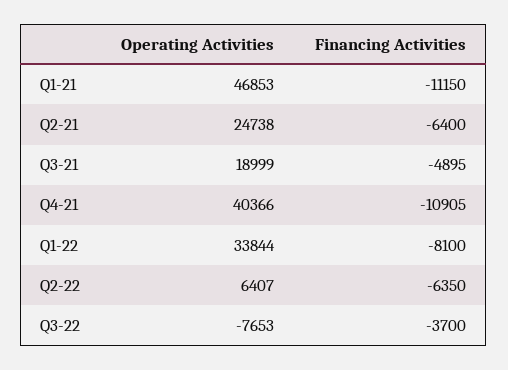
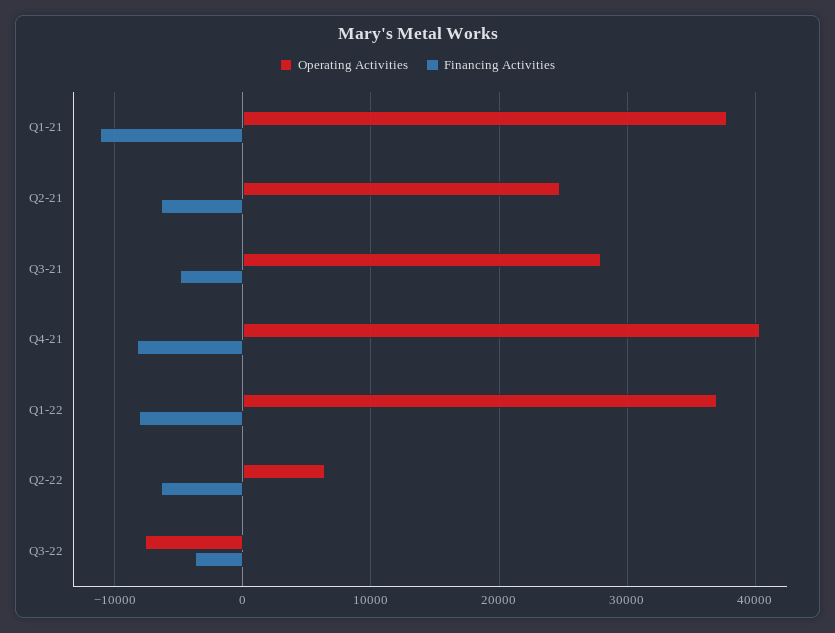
  {
    "Operating Activities": {
-     "Q1-21": 46853,
+     "Q1-21": 38000,
      "Q2-21": 24738,
-     "Q3-21": 18999,
+     "Q3-21": 28000,
      "Q4-21": 40366,
-     "Q1-22": 33844,
+     "Q1-22": 37000,
      "Q2-22": 6407,
      "Q3-22": -7653
    },
    "Financing Activities": {
      "Q1-21": -11150,
      "Q2-21": -6400,
      "Q3-21": -4895,
-     "Q4-21": -10905,
+     "Q4-21": -8000,
      "Q1-22": -8100,
      "Q2-22": -6350,
      "Q3-22": -3700
    }
  }

